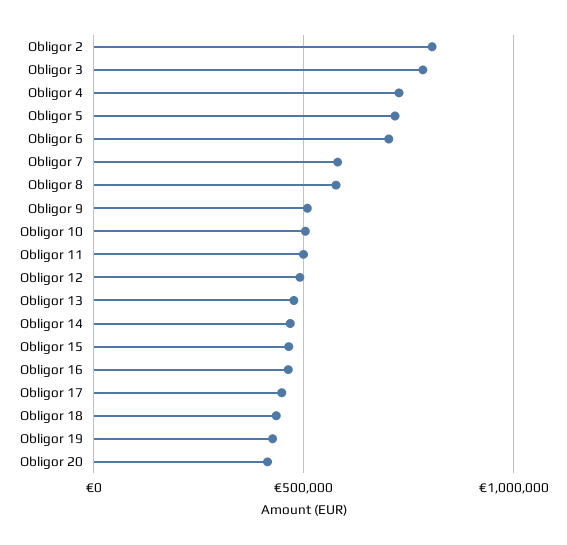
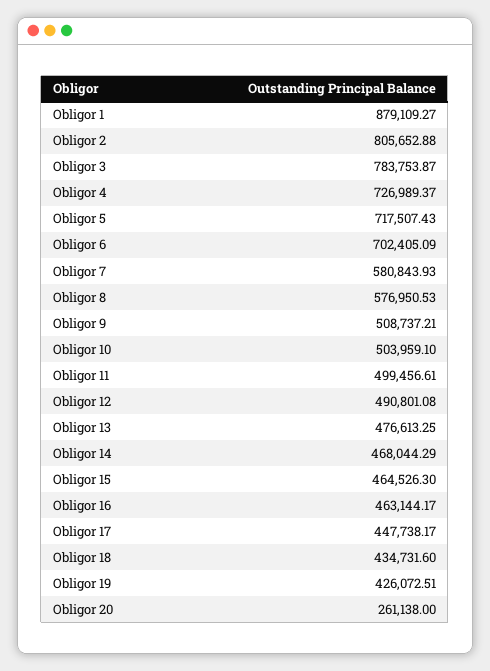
  {
    "Obligor 2": 805652.88,
    "Obligor 3": 783753.87,
    "Obligor 4": 726989.37,
    "Obligor 5": 717507.43,
    "Obligor 6": 702405.09,
    "Obligor 7": 580843.93,
    "Obligor 8": 576950.53,
    "Obligor 9": 508737.21,
    "Obligor 10": 503959.1,
    "Obligor 11": 499456.61,
    "Obligor 12": 490801.08,
    "Obligor 13": 476613.25,
    "Obligor 14": 468044.29,
    "Obligor 15": 464526.3,
    "Obligor 16": 463144.17,
    "Obligor 17": 447738.17,
    "Obligor 18": 434731.6,
    "Obligor 19": 426072.51,
-   "Obligor 20": 400000
+   "Obligor 20": 261138,
+   "Obligor 1": 879109.27
  }

